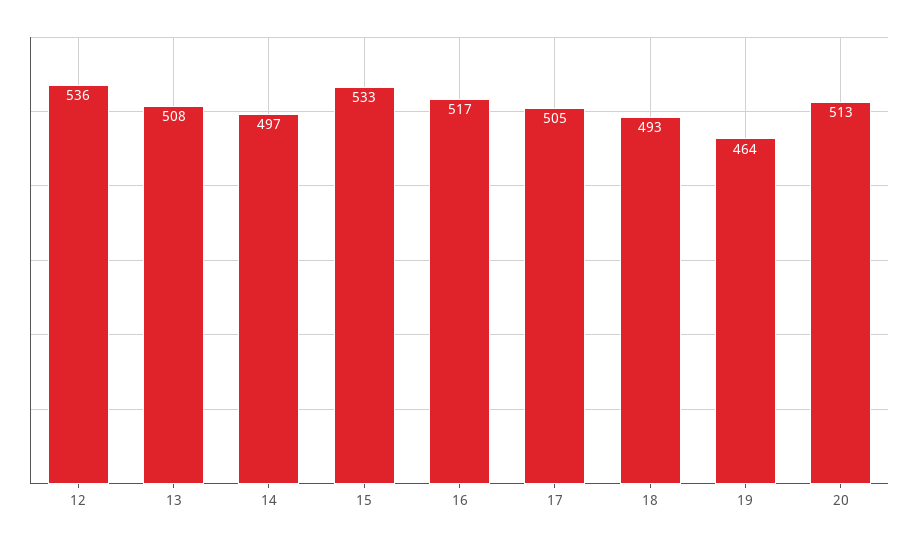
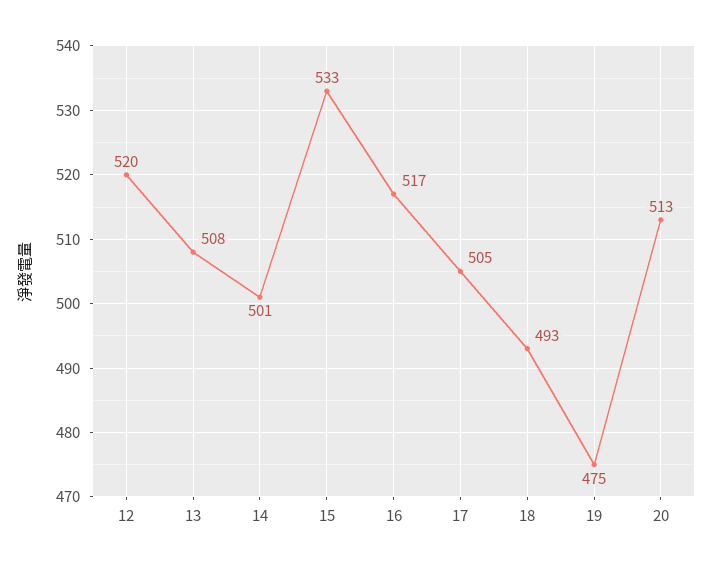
  {
-   "12": 536,
+   "12": 520,
    "13": 508,
-   "14": 497,
+   "14": 501,
    "15": 533,
    "16": 517,
    "17": 505,
    "18": 493,
-   "19": 464,
+   "19": 475,
    "20": 513
  }

